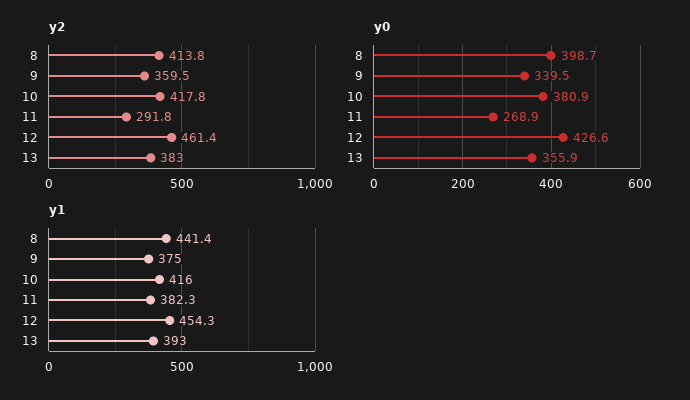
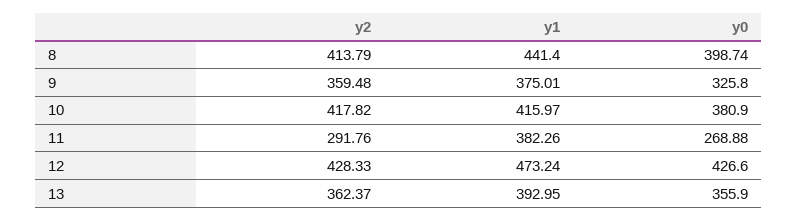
  {
    "y2": {
      "8": 413.79,
      "9": 359.48,
      "10": 417.82,
      "11": 291.76,
-     "12": 461.4,
+     "12": 428.33,
-     "13": 383
+     "13": 362.37
    },
    "y0": {
      "8": 398.74,
-     "9": 339.5,
+     "9": 325.8,
      "10": 380.9,
      "11": 268.88,
      "12": 426.6,
      "13": 355.9
    },
    "y1": {
      "8": 441.4,
      "9": 375.01,
      "10": 415.97,
      "11": 382.26,
-     "12": 454.3,
+     "12": 473.24,
      "13": 392.95
    }
  }

